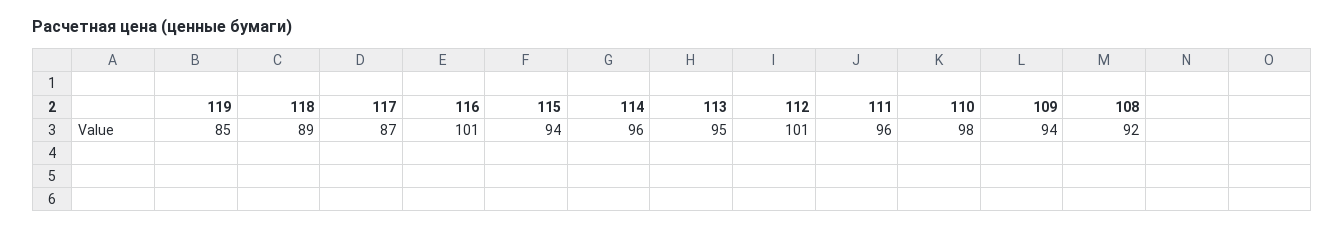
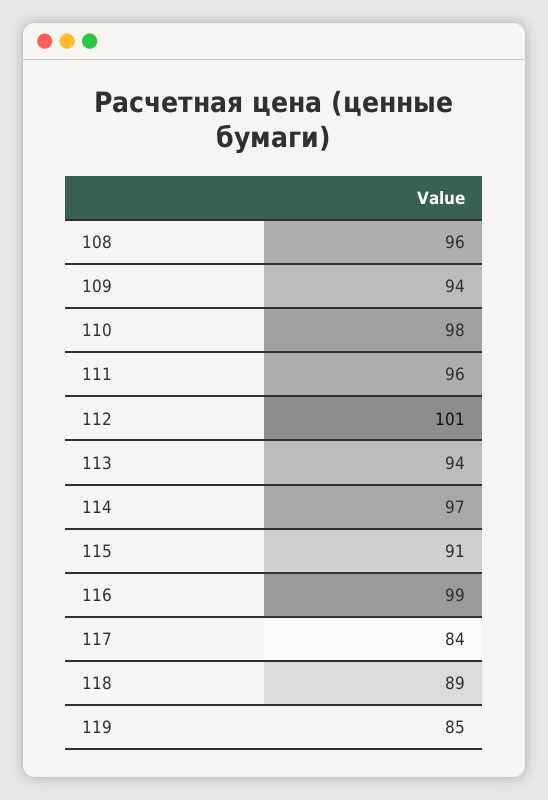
  {
    "119": 85,
    "118": 89,
-   "117": 87,
+   "117": 84,
-   "116": 101,
+   "116": 99,
-   "115": 94,
+   "115": 91,
-   "114": 96,
+   "114": 97,
-   "113": 95,
+   "113": 94,
    "112": 101,
    "111": 96,
    "110": 98,
    "109": 94,
-   "108": 92
+   "108": 96
  }

